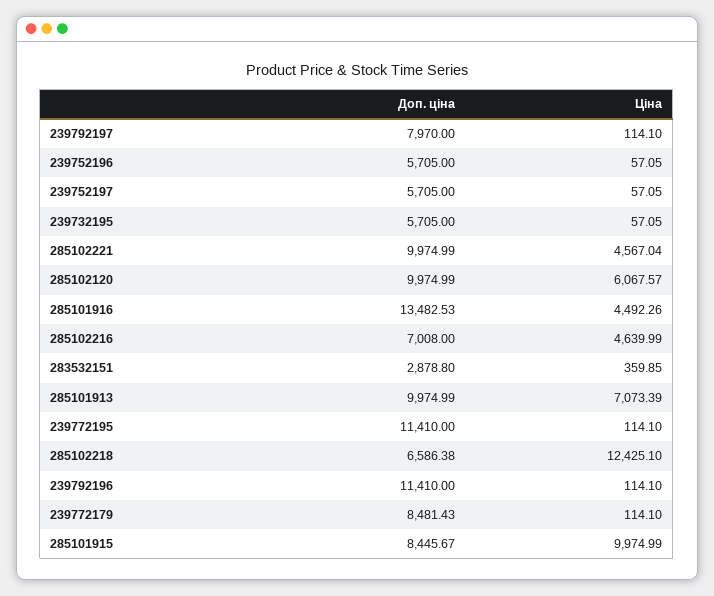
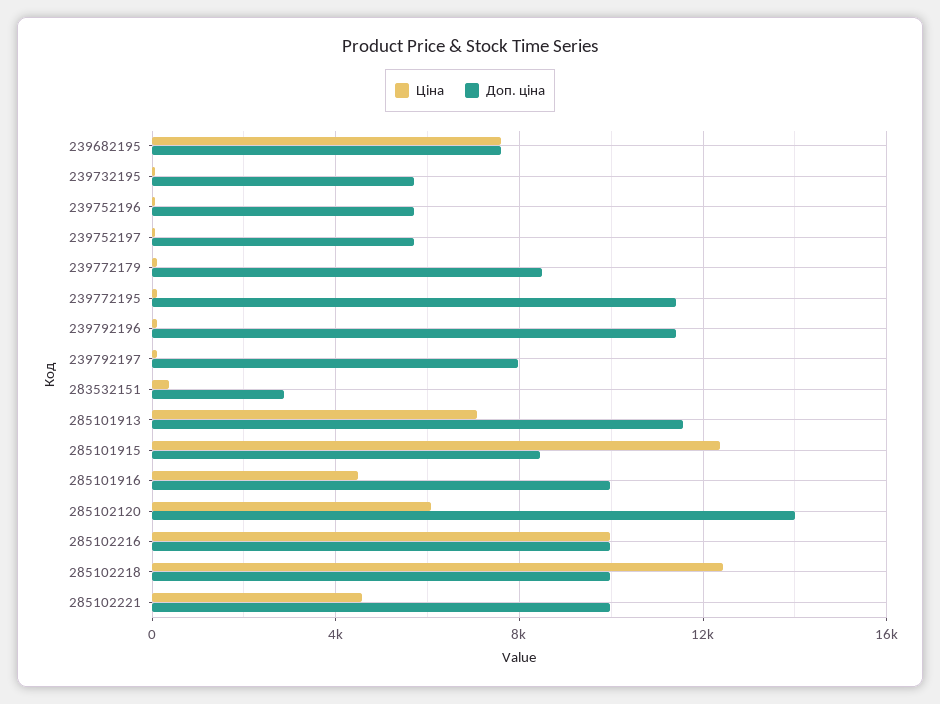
  {
    "Доп. ціна": {
      "239792197": 7970,
      "239752196": 5705,
      "239752197": 5705,
      "239732195": 5705,
      "285102221": 9974.99,
-     "285102120": 9974.99,
+     "285102120": 14000,
-     "285101916": 13482.53,
+     "285101916": 10000,
-     "285102216": 7008,
+     "285102216": 10000,
      "283532151": 2878.8,
-     "285101913": 9974.99,
+     "285101913": 11500,
      "239772195": 11410,
-     "285102218": 6586.38,
+     "285102218": 10000,
      "239792196": 11410,
      "239772179": 8481.43,
-     "285101915": 8445.67
+     "285101915": 8445.67,
+     "239682195": 7500
    },
    "Ціна": {
      "239792197": 114.1,
      "239752196": 57.05,
      "239752197": 57.05,
      "239732195": 57.05,
      "285102221": 4567.04,
      "285102120": 6067.57,
      "285101916": 4492.26,
-     "285102216": 4639.99,
+     "285102216": 10000,
      "283532151": 359.85,
      "285101913": 7073.39,
      "239772195": 114.1,
      "285102218": 12425.1,
      "239792196": 114.1,
      "239772179": 114.1,
-     "285101915": 9974.99
+     "285101915": 12500,
+     "239682195": 7500
    }
  }

